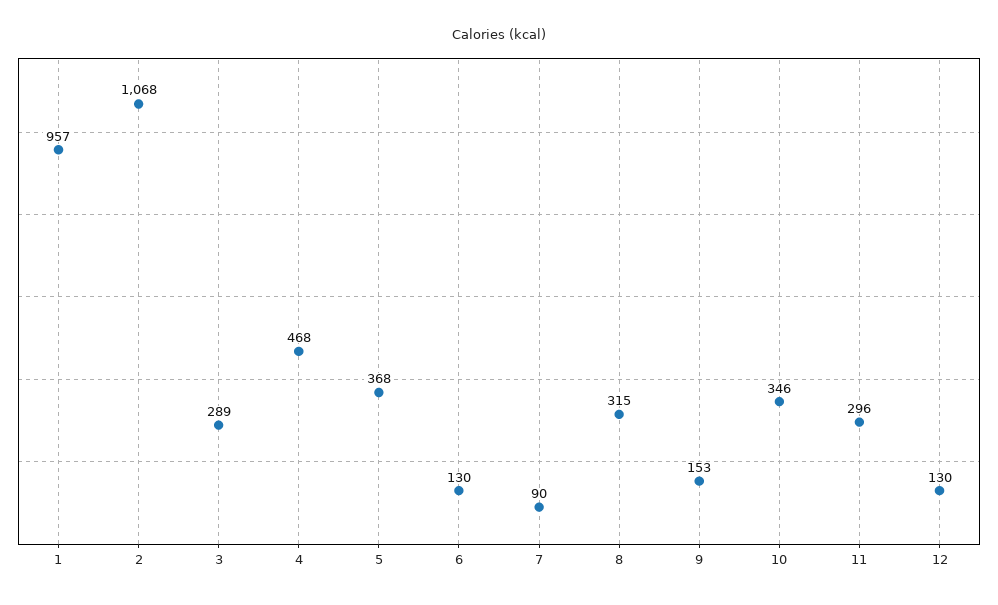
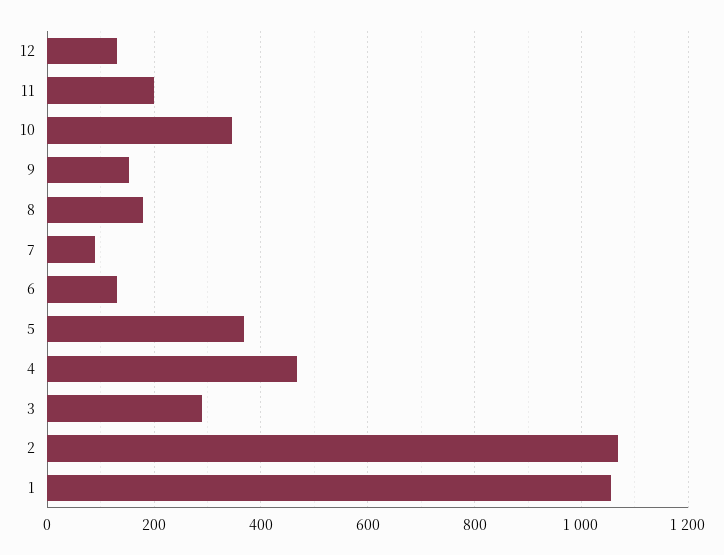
  {
-   "1": 957,
+   "1": 1060,
    "2": 1068,
    "3": 289,
    "4": 468,
    "5": 368,
    "6": 130,
    "7": 90,
-   "8": 315,
+   "8": 180,
    "9": 153,
    "10": 346,
-   "11": 296,
+   "11": 200,
    "12": 130
  }

